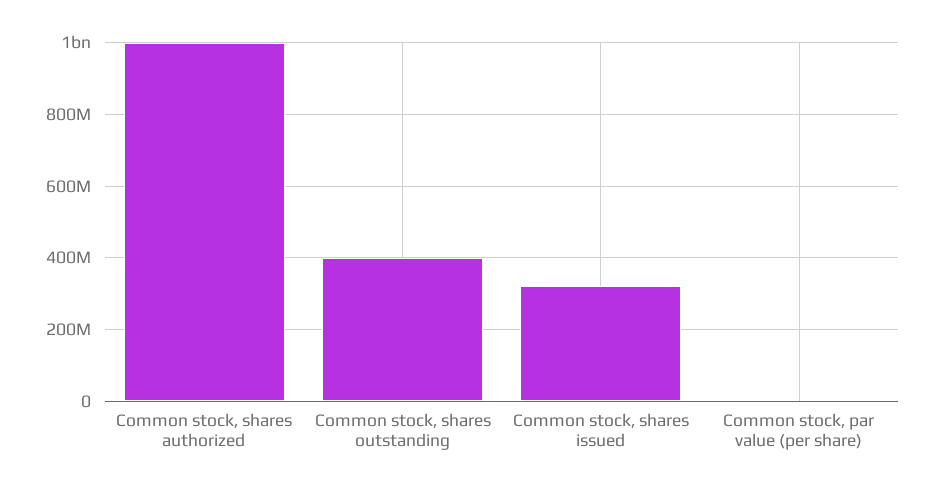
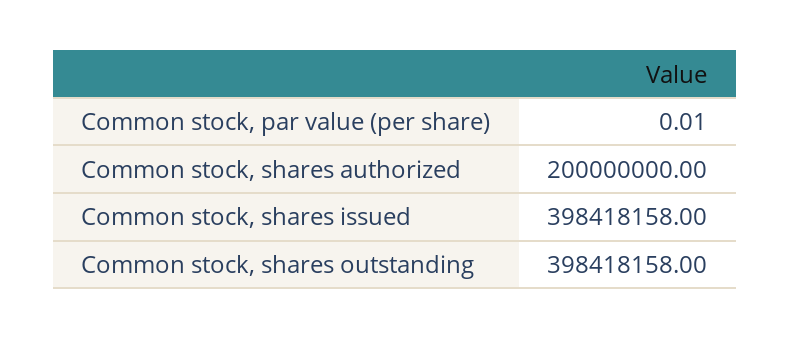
  {
-   "Common stock, shares authorized": 1000000000,
+   "Common stock, shares authorized": 200000000,
    "Common stock, shares outstanding": 398418158,
-   "Common stock, shares issued": 320000000,
+   "Common stock, shares issued": 398418158,
    "Common stock, par value (per share)": 0.01
  }

